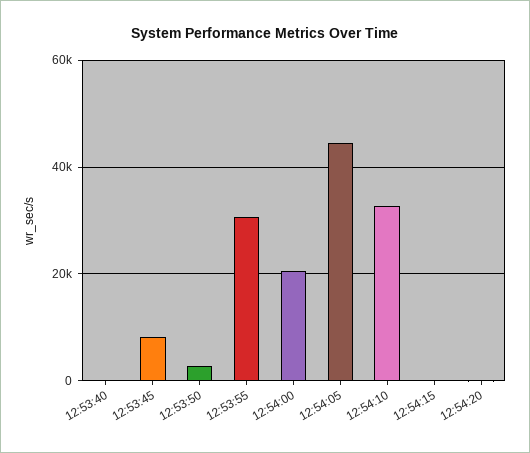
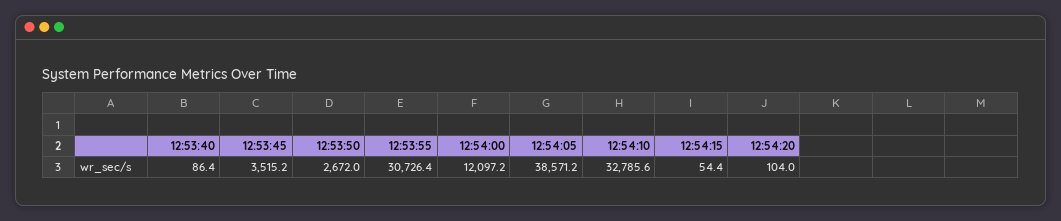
  {
    "12:53:40": 86.4,
-   "12:53:45": 8000,
+   "12:53:45": 3515.2,
    "12:53:50": 2672,
    "12:53:55": 30726.4,
-   "12:54:00": 20000,
+   "12:54:00": 12097.2,
-   "12:54:05": 44000,
+   "12:54:05": 38571.2,
    "12:54:10": 32785.6,
    "12:54:15": 54.4,
    "12:54:20": 104
  }

